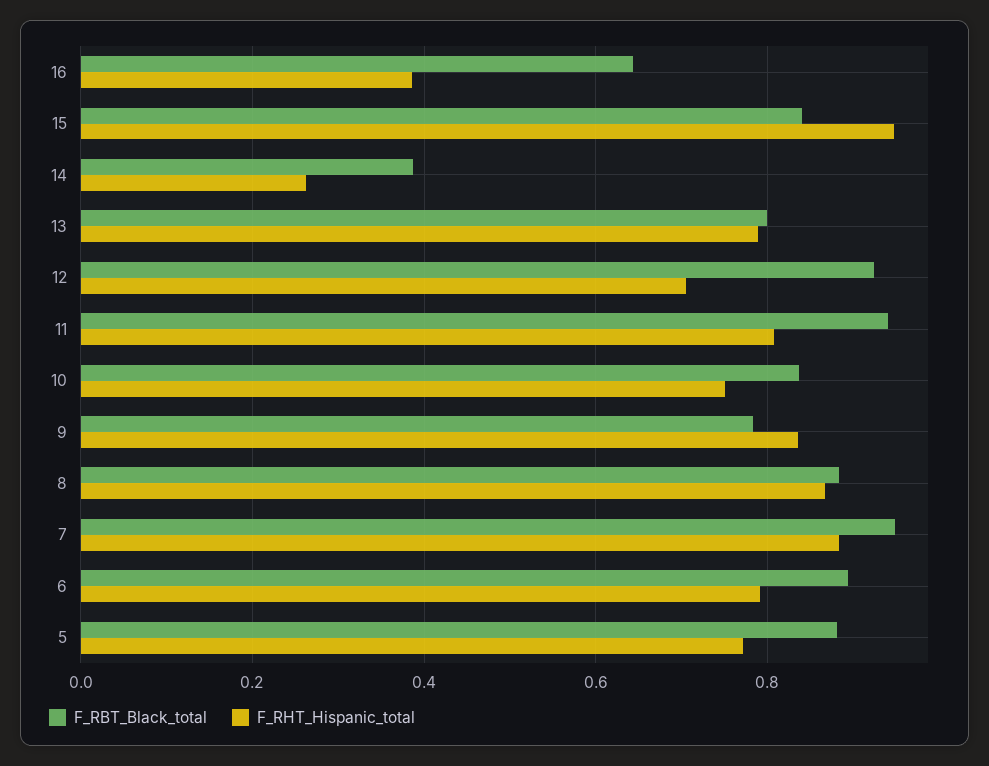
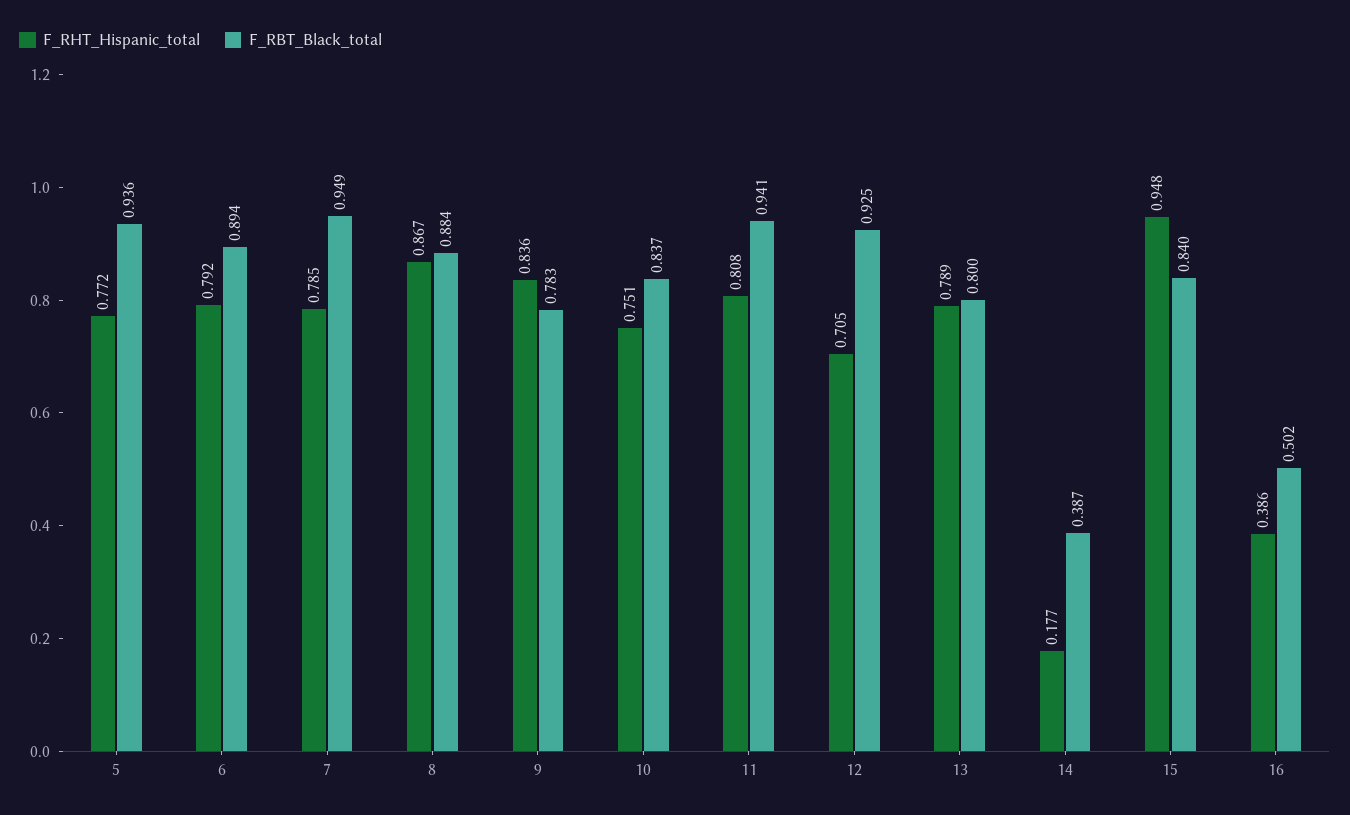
  {
    "F_RBT_Black_total": {
-     "16": 0.64,
+     "16": 0.502,
      "15": 0.84,
      "14": 0.387,
      "13": 0.8,
      "12": 0.925,
      "11": 0.941,
      "10": 0.837,
      "9": 0.783,
      "8": 0.884,
      "7": 0.949,
      "6": 0.894,
-     "5": 0.88
+     "5": 0.936
    },
    "F_RHT_Hispanic_total": {
      "16": 0.386,
      "15": 0.948,
-     "14": 0.26,
+     "14": 0.177,
      "13": 0.789,
      "12": 0.705,
      "11": 0.808,
      "10": 0.751,
      "9": 0.836,
      "8": 0.867,
-     "7": 0.88,
+     "7": 0.785,
      "6": 0.792,
      "5": 0.772
    }
  }

